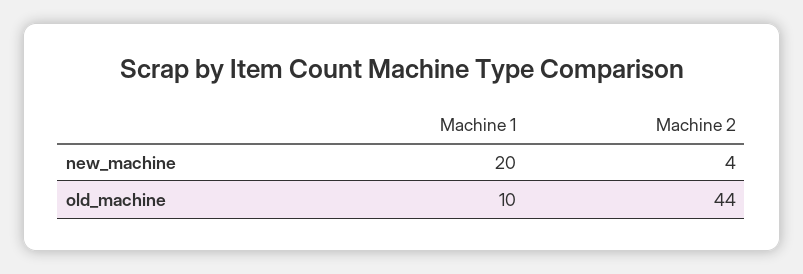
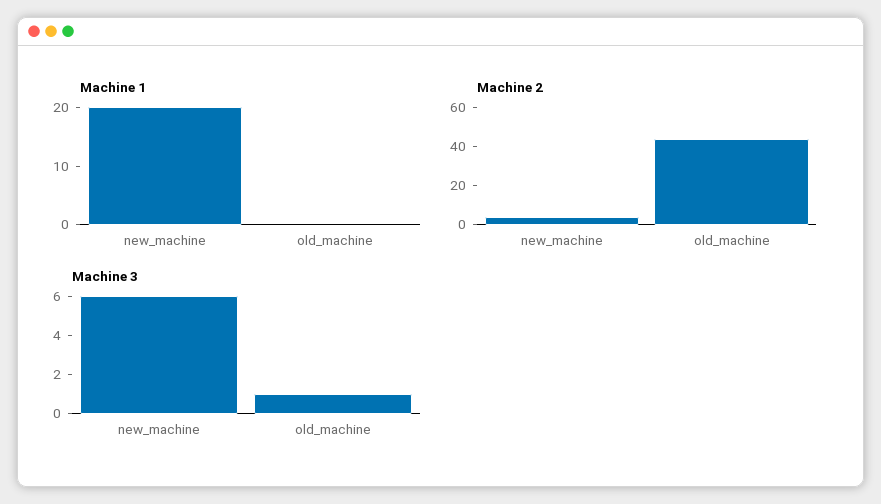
  {
    "Machine 1": {
      "new_machine": 20,
-     "old_machine": 10
+     "old_machine": 0
    },
    "Machine 2": {
      "new_machine": 4,
      "old_machine": 44
-   }
+   },
+   "Machine 3": {
+     "new_machine": 6,
+     "old_machine": 1
+   }
  }

